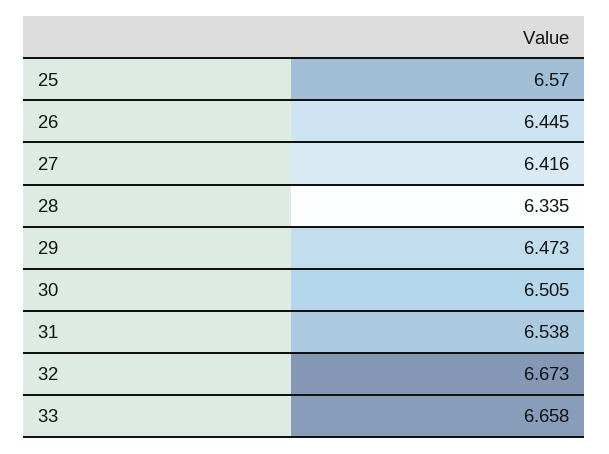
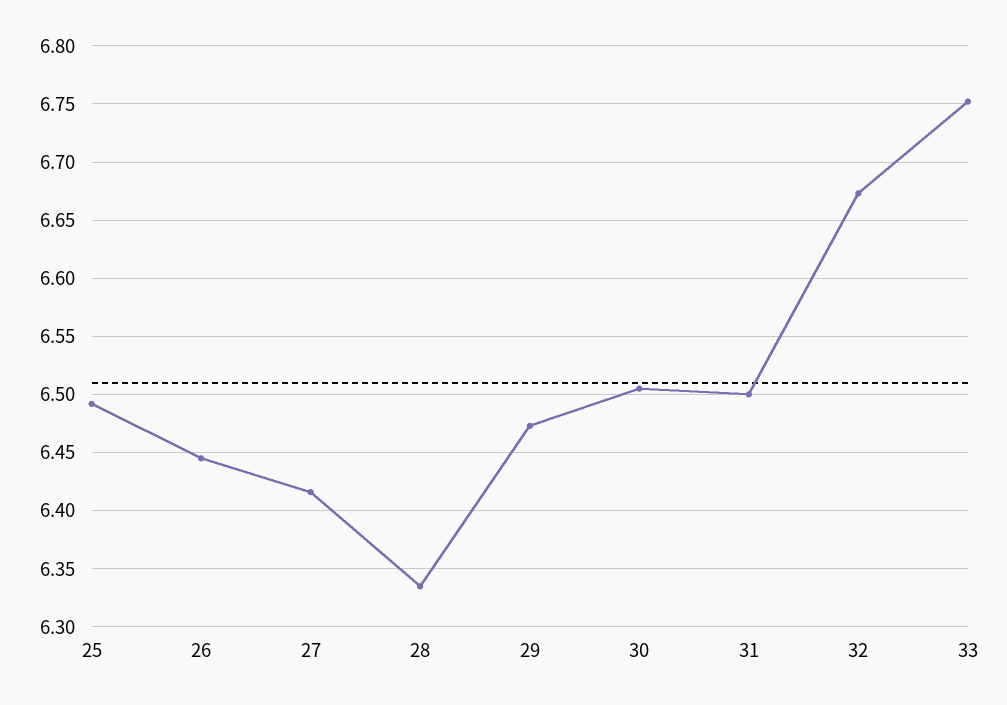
  {
-   "25": 6.57,
+   "25": 6.49,
    "26": 6.445,
    "27": 6.416,
    "28": 6.335,
    "29": 6.473,
    "30": 6.505,
-   "31": 6.538,
+   "31": 6.5,
    "32": 6.673,
-   "33": 6.658
+   "33": 6.75
  }

